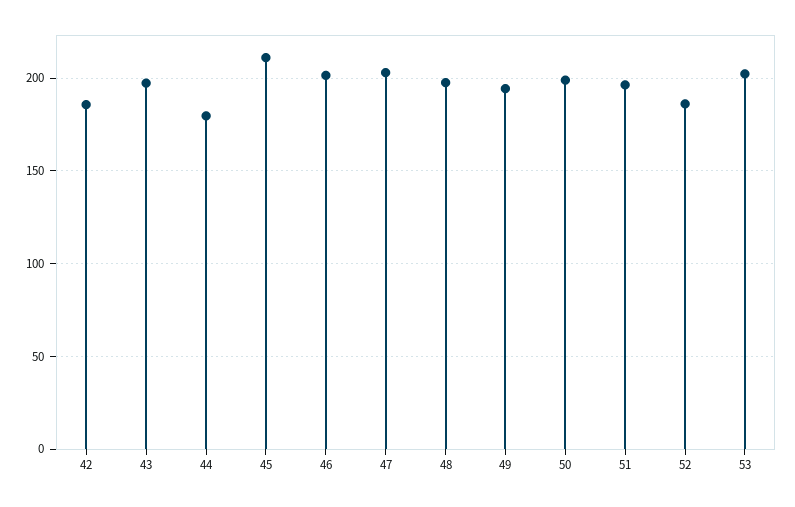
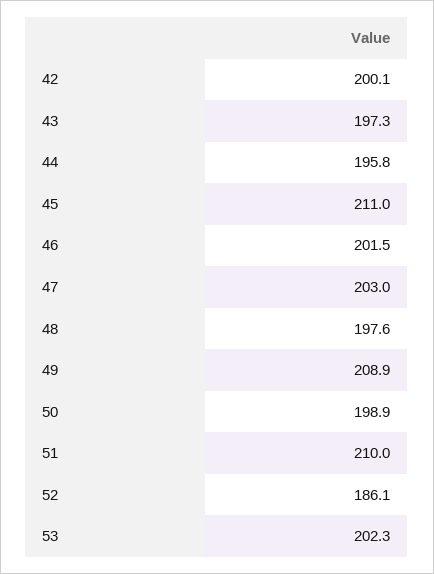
  {
-   "42": 185,
+   "42": 200.1,
    "43": 197.3,
-   "44": 180,
+   "44": 195.8,
    "45": 211,
    "46": 201.5,
    "47": 203,
    "48": 197.6,
-   "49": 195,
+   "49": 208.9,
    "50": 198.9,
-   "51": 195,
+   "51": 210,
    "52": 186.1,
    "53": 202.3
  }

